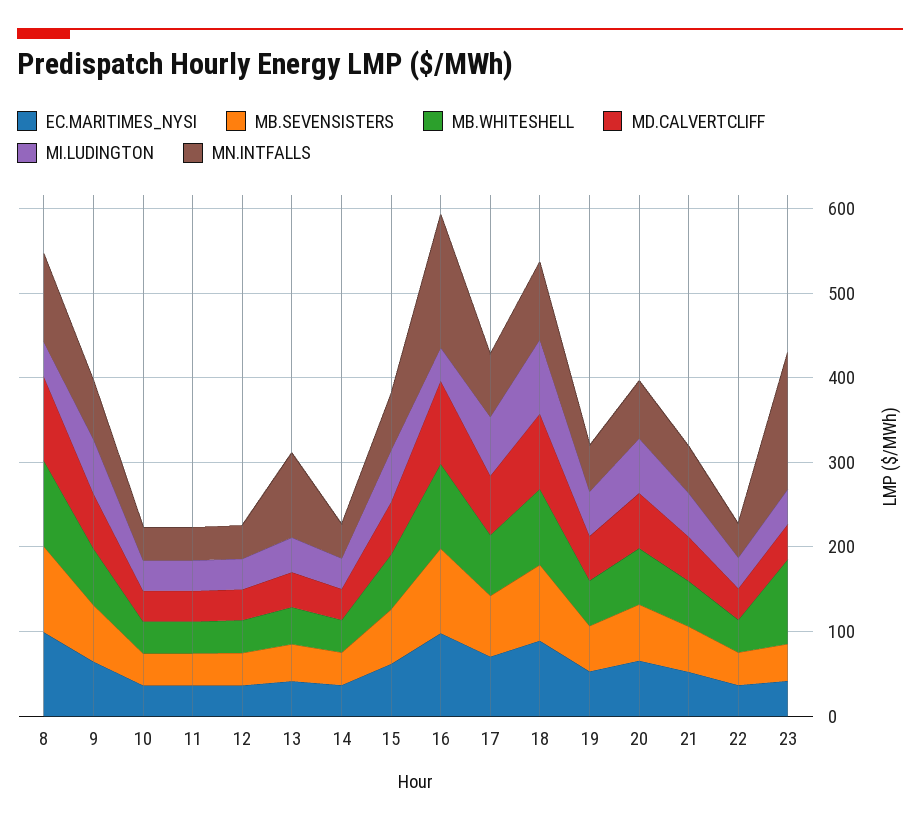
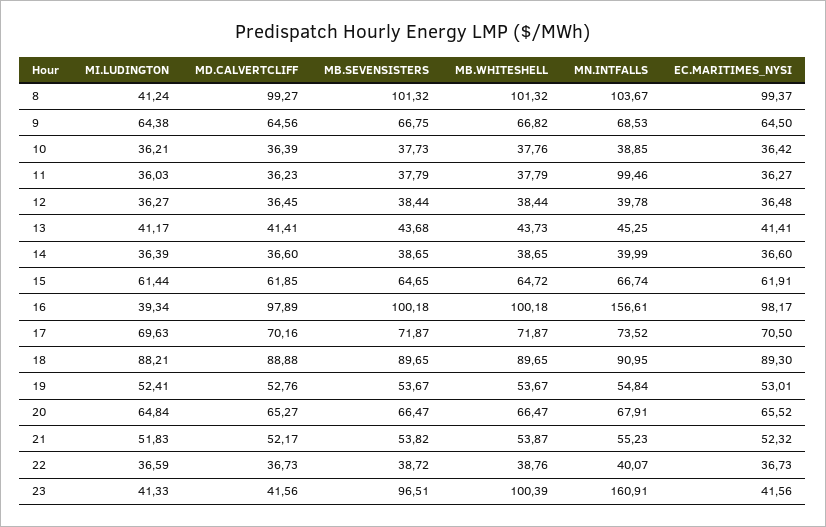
  {
    "EC.MARITIMES_NYSI": {
      "8": 99.37,
      "9": 64.5,
      "10": 36.42,
      "11": 36.27,
      "12": 36.48,
      "13": 41.41,
      "14": 36.6,
      "15": 61.91,
      "16": 98.17,
      "17": 70.5,
      "18": 89.3,
      "19": 53.01,
      "20": 65.52,
      "21": 52.32,
      "22": 36.73,
      "23": 41.56
    },
    "MB.SEVENSISTERS": {
      "8": 101.32,
      "9": 66.75,
      "10": 37.73,
      "11": 37.79,
      "12": 38.44,
      "13": 43.68,
      "14": 38.65,
      "15": 64.65,
      "16": 100.18,
      "17": 71.87,
      "18": 89.65,
      "19": 53.67,
      "20": 66.47,
      "21": 53.82,
      "22": 38.72,
-     "23": 40
+     "23": 96.51
    },
    "MB.WHITESHELL": {
      "8": 101.32,
      "9": 66.82,
      "10": 37.76,
      "11": 37.79,
      "12": 38.44,
      "13": 43.73,
      "14": 38.65,
      "15": 64.72,
      "16": 100.18,
      "17": 71.87,
      "18": 89.65,
      "19": 53.67,
      "20": 66.47,
      "21": 53.87,
      "22": 38.76,
      "23": 100.39
    },
    "MD.CALVERTCLIFF": {
      "8": 99.27,
      "9": 64.56,
      "10": 36.39,
      "11": 36.23,
      "12": 36.45,
      "13": 41.41,
      "14": 36.6,
      "15": 61.85,
      "16": 97.89,
      "17": 70.16,
      "18": 88.88,
      "19": 52.76,
      "20": 65.27,
      "21": 52.17,
      "22": 36.73,
      "23": 41.56
    },
    "MI.LUDINGTON": {
      "8": 41.24,
      "9": 64.38,
      "10": 36.21,
      "11": 36.03,
      "12": 36.27,
      "13": 41.17,
      "14": 36.39,
      "15": 61.44,
      "16": 39.34,
      "17": 69.63,
      "18": 88.21,
      "19": 52.41,
      "20": 64.84,
      "21": 51.83,
      "22": 36.59,
      "23": 41.33
    },
    "MN.INTFALLS": {
      "8": 103.67,
      "9": 68.53,
      "10": 38.85,
-     "11": 40,
+     "11": 99.46,
      "12": 39.78,
-     "13": 100,
+     "13": 45.25,
      "14": 39.99,
      "15": 66.74,
      "16": 156.61,
      "17": 73.52,
      "18": 90.95,
      "19": 54.84,
      "20": 67.91,
      "21": 55.23,
      "22": 40.07,
      "23": 160.91
    }
  }

